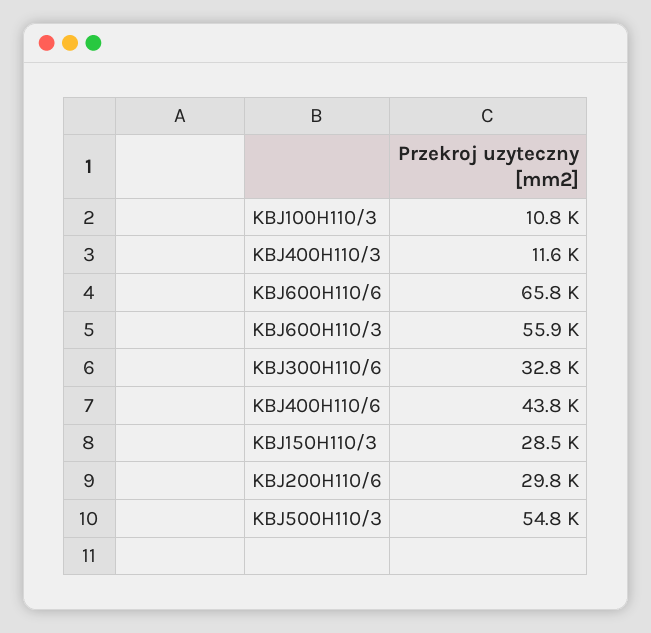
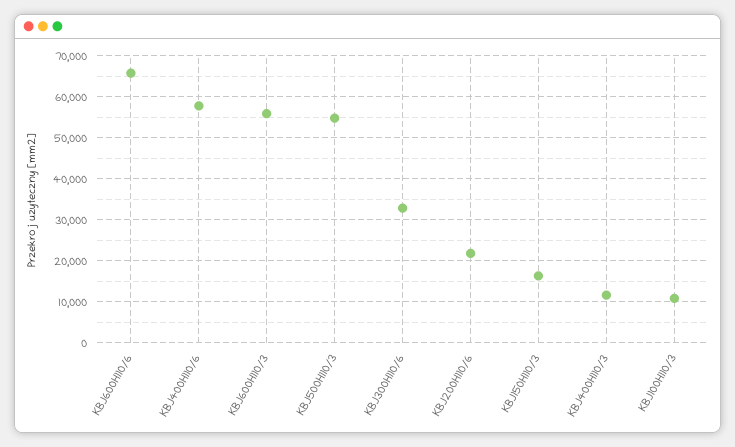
  {
    "KBJ100H110/3": 10800,
    "KBJ400H110/3": 11600,
    "KBJ600H110/6": 65800,
    "KBJ600H110/3": 55900,
    "KBJ300H110/6": 32800,
-   "KBJ400H110/6": 43800,
+   "KBJ400H110/6": 58000,
-   "KBJ150H110/3": 28500,
+   "KBJ150H110/3": 16000,
-   "KBJ200H110/6": 29800,
+   "KBJ200H110/6": 22000,
    "KBJ500H110/3": 54800
  }

